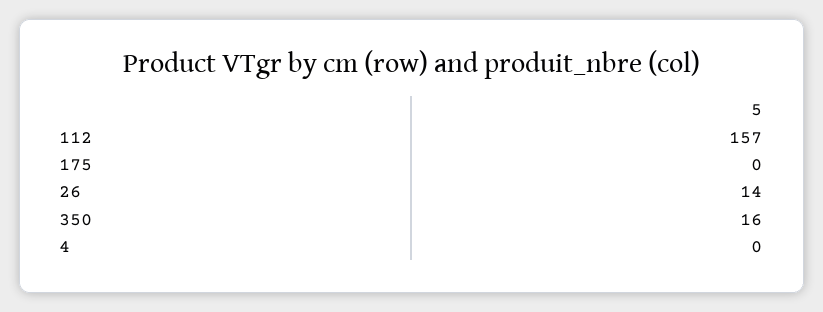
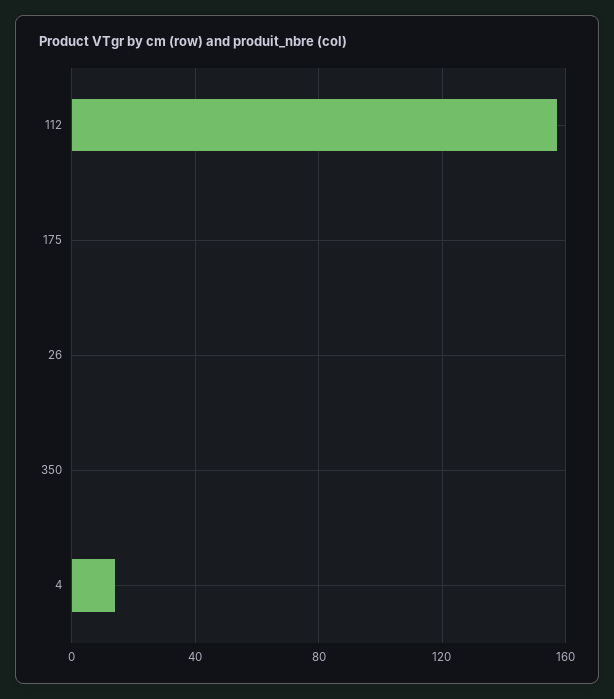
  {
    "112": 157,
    "175": 0,
-   "26": 14,
+   "26": 0,
-   "350": 16,
+   "350": 0,
-   "4": 0
+   "4": 15
  }

